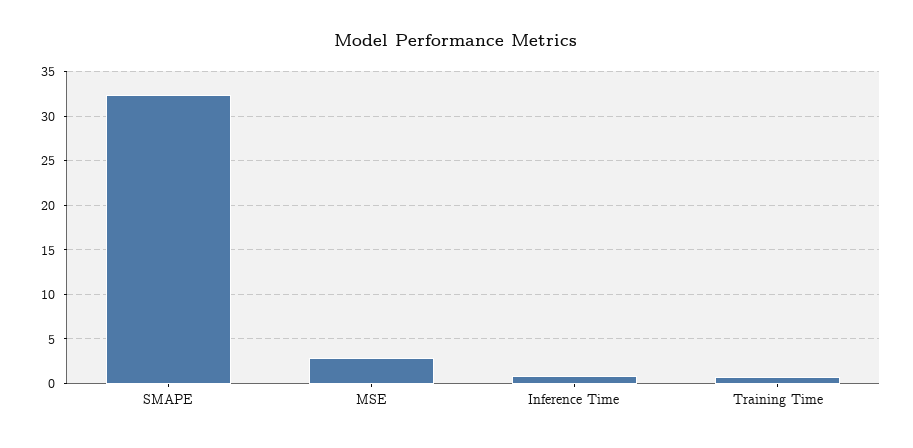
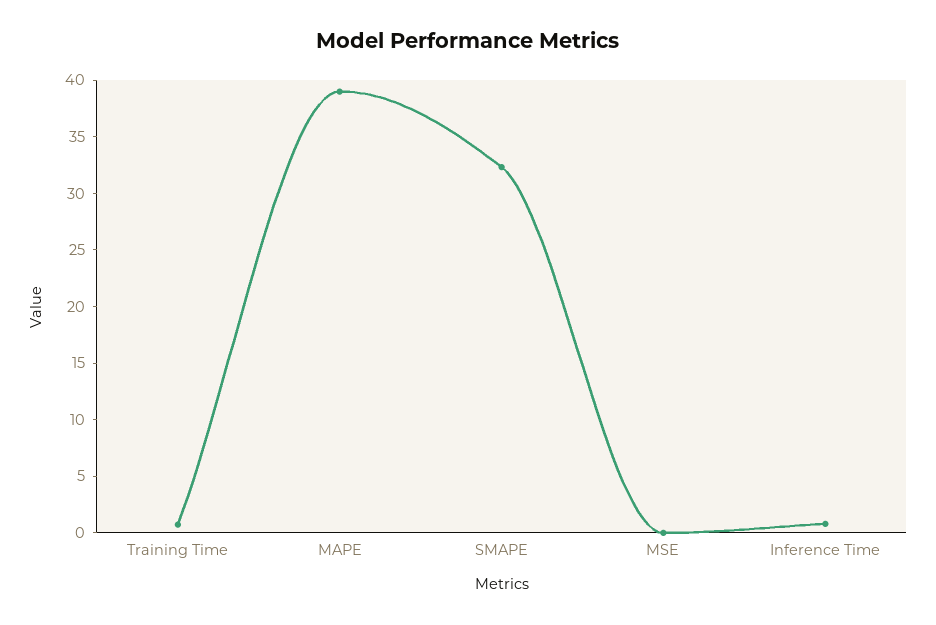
  {
    "SMAPE": 32,
-   "MSE": 3,
+   "MSE": 0,
    "Inference Time": 1,
-   "Training Time": 1
+   "Training Time": 1,
+   "MAPE": 39
  }

